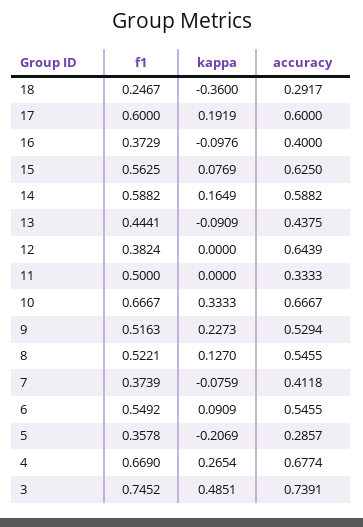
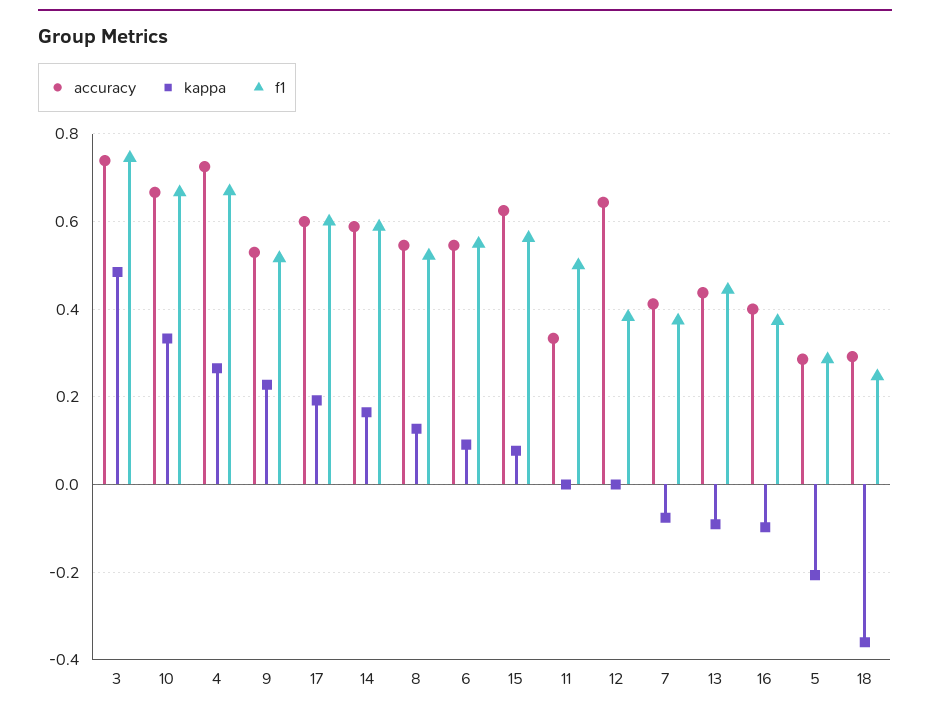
  {
    "f1": {
      "18": 0.2467,
      "17": 0.6,
      "16": 0.3729,
      "15": 0.5625,
      "14": 0.5882,
      "13": 0.4441,
      "12": 0.3824,
      "11": 0.5,
      "10": 0.6667,
      "9": 0.5163,
      "8": 0.5221,
      "7": 0.3739,
      "6": 0.5492,
-     "5": 0.3578,
+     "5": 0.28,
      "4": 0.669,
      "3": 0.7452
    },
    "kappa": {
      "18": -0.36,
      "17": 0.1919,
      "16": -0.0976,
      "15": 0.0769,
      "14": 0.1649,
      "13": -0.0909,
      "12": 0,
      "11": 0,
      "10": 0.3333,
      "9": 0.2273,
      "8": 0.127,
      "7": -0.0759,
      "6": 0.0909,
      "5": -0.2069,
      "4": 0.2654,
      "3": 0.4851
    },
    "accuracy": {
      "18": 0.2917,
      "17": 0.6,
      "16": 0.4,
      "15": 0.625,
      "14": 0.5882,
      "13": 0.4375,
      "12": 0.6439,
      "11": 0.3333,
      "10": 0.6667,
      "9": 0.5294,
      "8": 0.5455,
      "7": 0.4118,
      "6": 0.5455,
      "5": 0.2857,
-     "4": 0.6774,
+     "4": 0.72,
      "3": 0.7391
    }
  }

